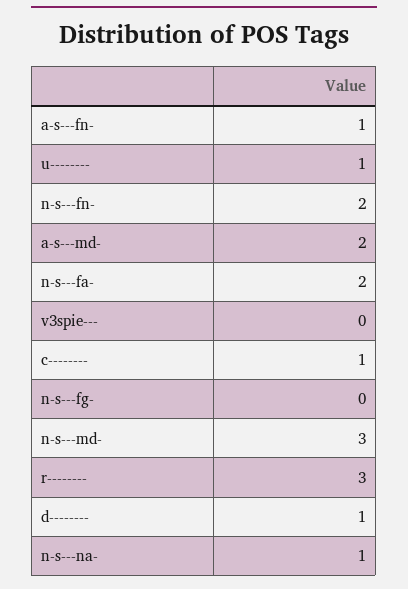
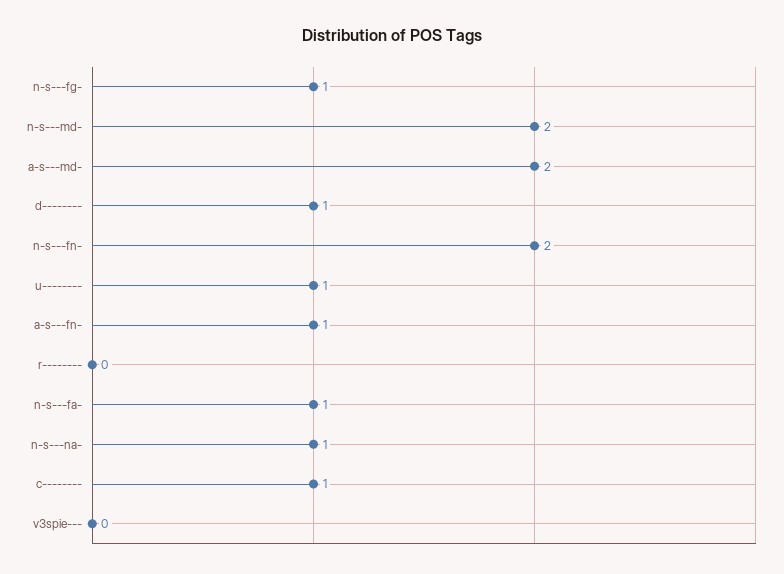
  {
    "a-s---fn-": 1,
    "u--------": 1,
    "n-s---fn-": 2,
    "a-s---md-": 2,
-   "n-s---fa-": 2,
+   "n-s---fa-": 1,
    "v3spie---": 0,
    "c--------": 1,
-   "n-s---fg-": 0,
+   "n-s---fg-": 1,
-   "n-s---md-": 3,
+   "n-s---md-": 2,
-   "r--------": 3,
+   "r--------": 0,
    "d--------": 1,
    "n-s---na-": 1
  }

